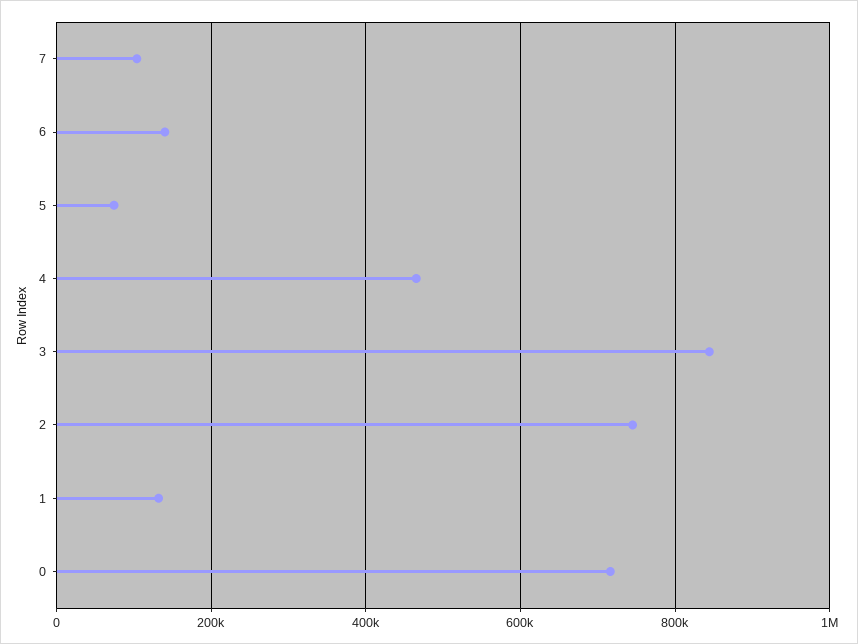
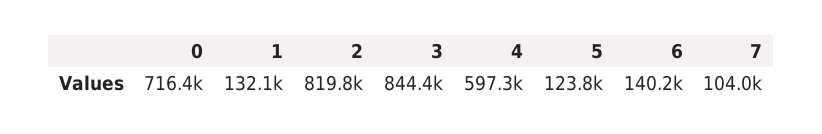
  {
    "7": 104000,
    "6": 140200,
-   "5": 80000,
+   "5": 123800,
-   "4": 460000,
+   "4": 597300,
    "3": 844400,
-   "2": 740000,
+   "2": 819800,
    "1": 132100,
    "0": 716400
  }

